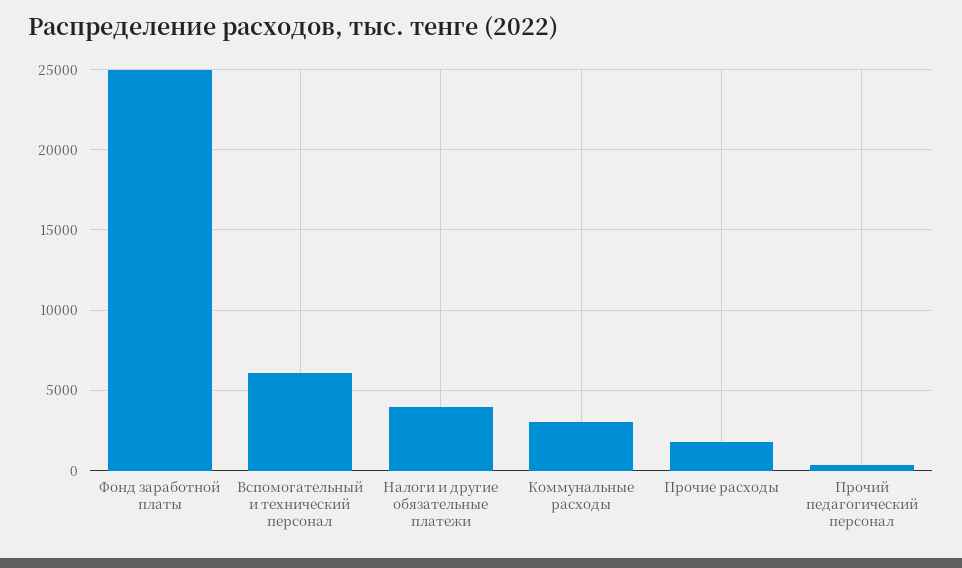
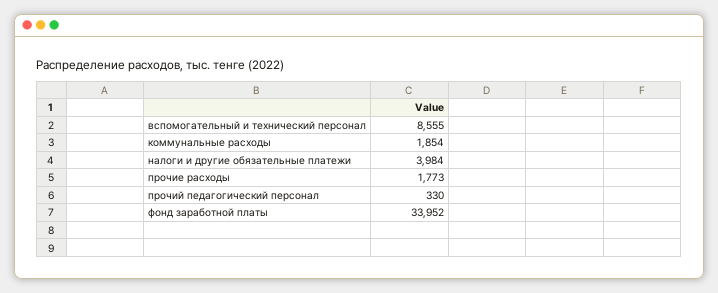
  {
-   "Фонд заработной платы": 25000,
+   "Фонд заработной платы": 33952,
-   "Вспомогательный и технический персонал": 6000,
+   "Вспомогательный и технический персонал": 8555,
    "Налоги и другие обязательные платежи": 3984,
-   "Коммунальные расходы": 3000,
+   "Коммунальные расходы": 1854,
    "Прочие расходы": 1773,
    "Прочий педагогический персонал": 330
  }

